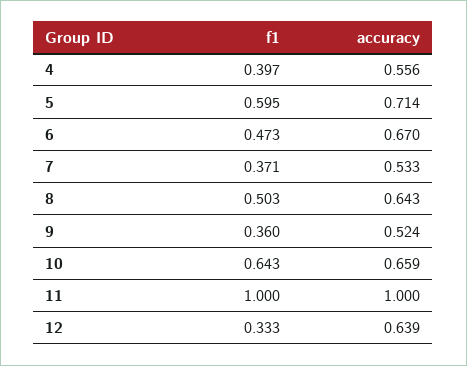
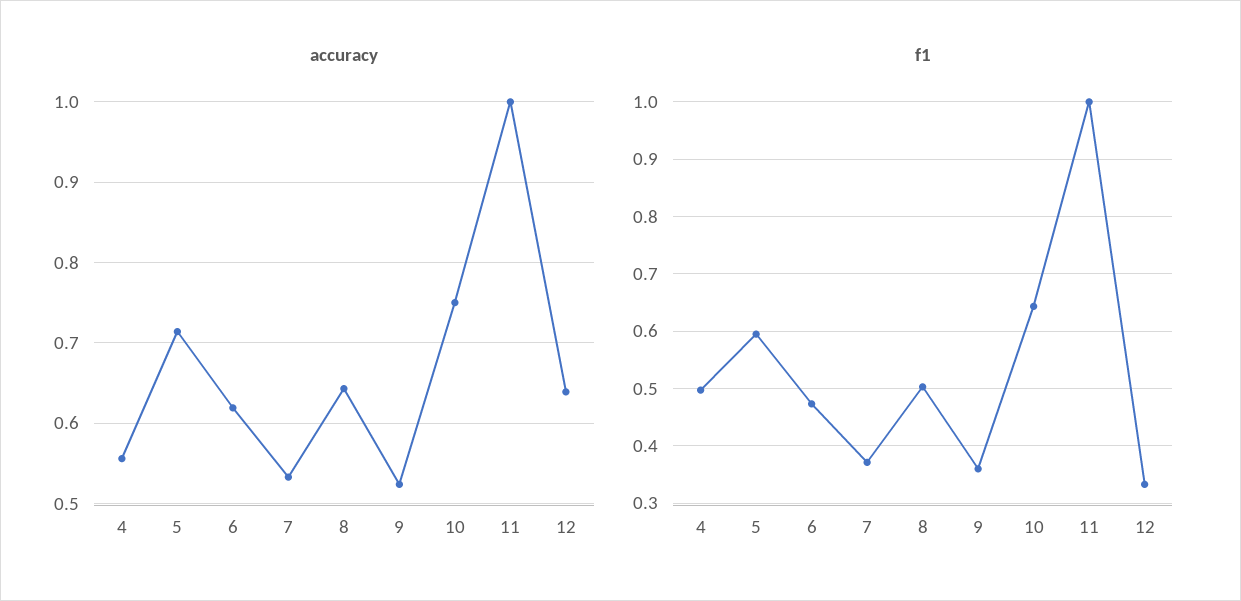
  {
    "f1": {
-     "4": 0.397,
+     "4": 0.5,
      "5": 0.595,
      "6": 0.473,
      "7": 0.371,
      "8": 0.503,
      "9": 0.36,
      "10": 0.643,
      "11": 1,
      "12": 0.333
    },
    "accuracy": {
      "4": 0.556,
      "5": 0.714,
-     "6": 0.67,
+     "6": 0.62,
      "7": 0.533,
      "8": 0.643,
      "9": 0.524,
-     "10": 0.659,
+     "10": 0.75,
      "11": 1,
      "12": 0.639
    }
  }

